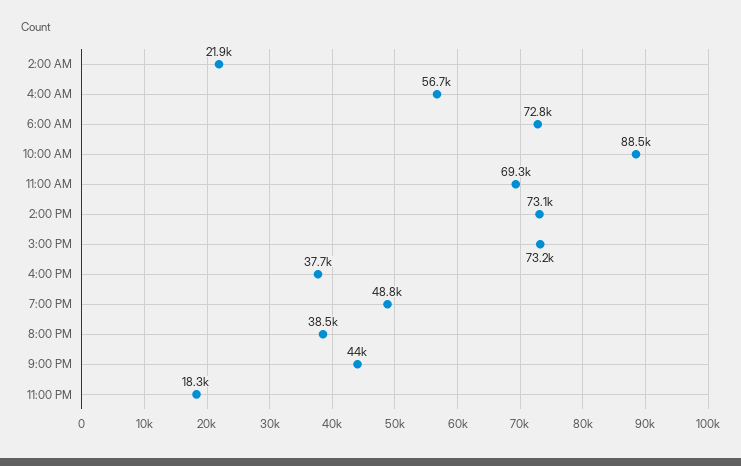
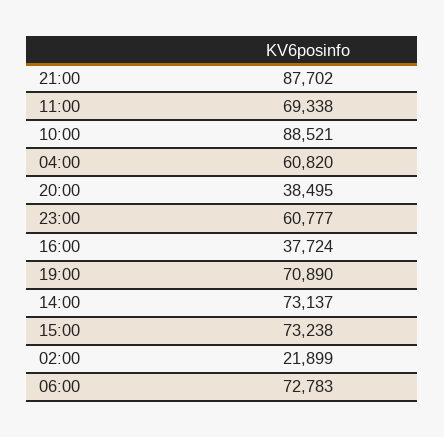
  {
    "2:00 AM": 21899,
-   "4:00 AM": 56700,
+   "4:00 AM": 60820,
    "6:00 AM": 72783,
    "10:00 AM": 88521,
    "11:00 AM": 69338,
    "2:00 PM": 73137,
    "3:00 PM": 73238,
    "4:00 PM": 37724,
-   "7:00 PM": 48800,
+   "7:00 PM": 70890,
    "8:00 PM": 38495,
-   "9:00 PM": 44000,
+   "9:00 PM": 87702,
-   "11:00 PM": 18300
+   "11:00 PM": 60777
  }

